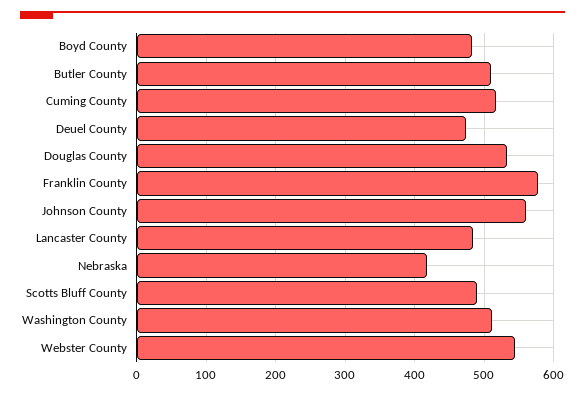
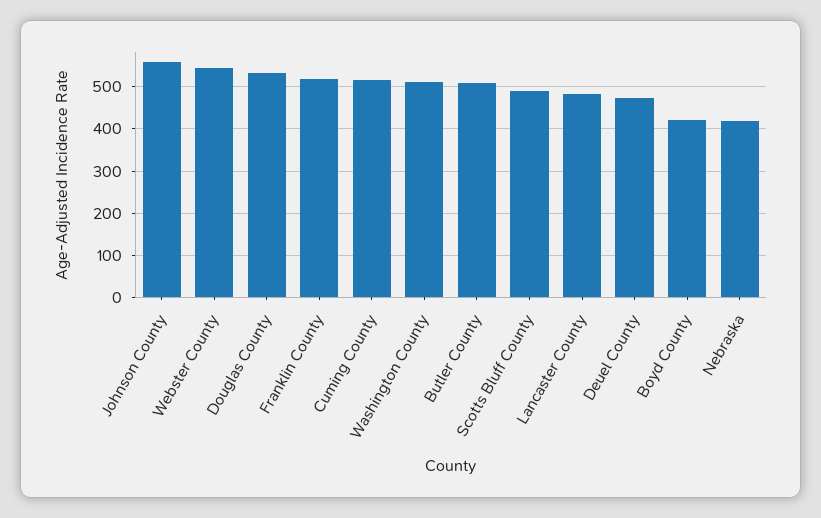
  {
-   "Boyd County": 480,
+   "Boyd County": 420,
    "Butler County": 510,
    "Cuming County": 520,
    "Deuel County": 470,
    "Douglas County": 530,
-   "Franklin County": 580,
+   "Franklin County": 520,
    "Johnson County": 560,
    "Lancaster County": 480,
    "Nebraska": 420,
    "Scotts Bluff County": 490,
    "Washington County": 510,
    "Webster County": 540
  }

